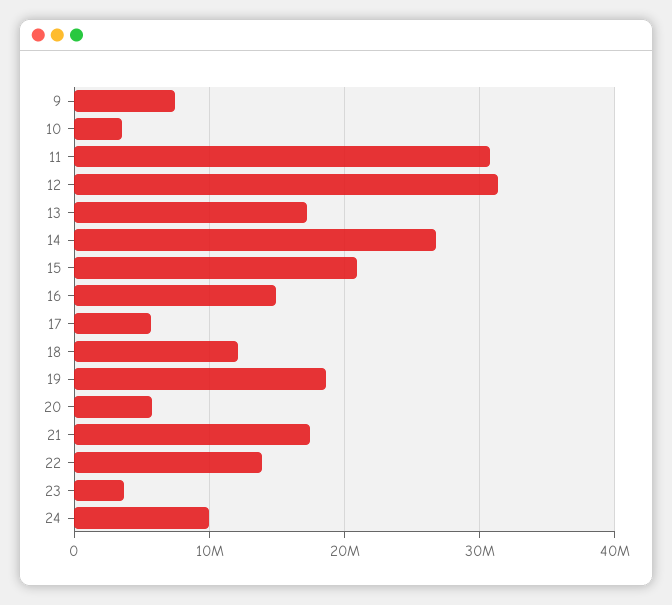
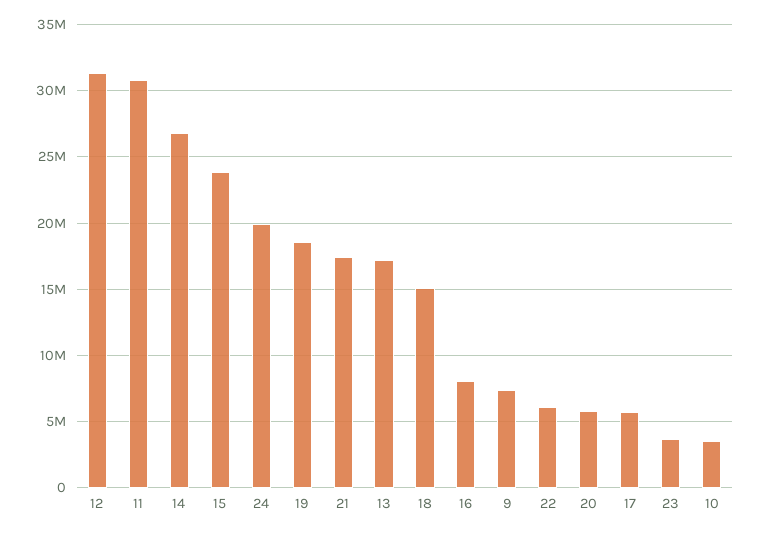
  {
    "9": 7500000,
    "10": 3500000,
    "11": 31000000,
    "12": 31500000,
    "13": 17000000,
    "14": 27000000,
-   "15": 21000000,
+   "15": 24000000,
-   "16": 15000000,
+   "16": 8000000,
    "17": 5500000,
-   "18": 12000000,
+   "18": 15000000,
    "19": 18500000,
    "20": 6000000,
    "21": 17500000,
-   "22": 14000000,
+   "22": 6000000,
    "23": 3500000,
-   "24": 10000000
+   "24": 20000000
  }

